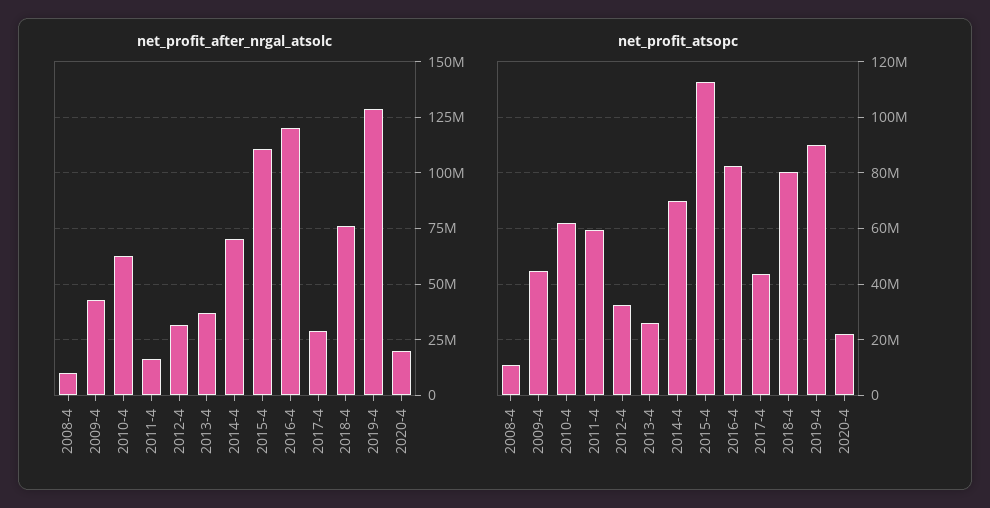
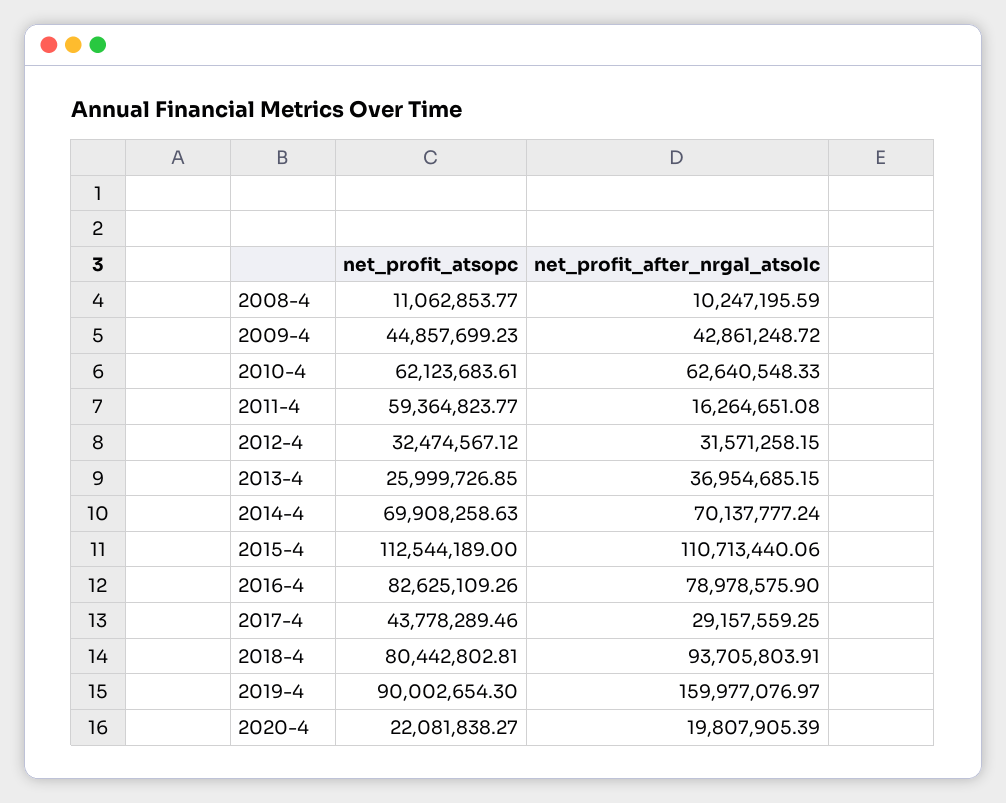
  {
    "net_profit_after_nrgal_atsolc": {
      "2008-4": 10247195.59,
      "2009-4": 42861248.72,
      "2010-4": 62640548.33,
      "2011-4": 16264651.08,
      "2012-4": 31571258.15,
      "2013-4": 36954685.15,
      "2014-4": 70137777.24,
      "2015-4": 110713440.06,
-     "2016-4": 120000000,
+     "2016-4": 78978575.9,
      "2017-4": 29157559.25,
-     "2018-4": 75000000,
+     "2018-4": 93705803.91,
-     "2019-4": 130000000,
+     "2019-4": 159977076.97,
      "2020-4": 19807905.39
    },
    "net_profit_atsopc": {
      "2008-4": 11062853.77,
      "2009-4": 44857699.23,
      "2010-4": 62123683.61,
      "2011-4": 59364823.77,
      "2012-4": 32474567.12,
      "2013-4": 25999726.85,
      "2014-4": 69908258.63,
      "2015-4": 112544189,
      "2016-4": 82625109.26,
      "2017-4": 43778289.46,
      "2018-4": 80442802.81,
      "2019-4": 90002654.3,
      "2020-4": 22081838.27
    }
  }

